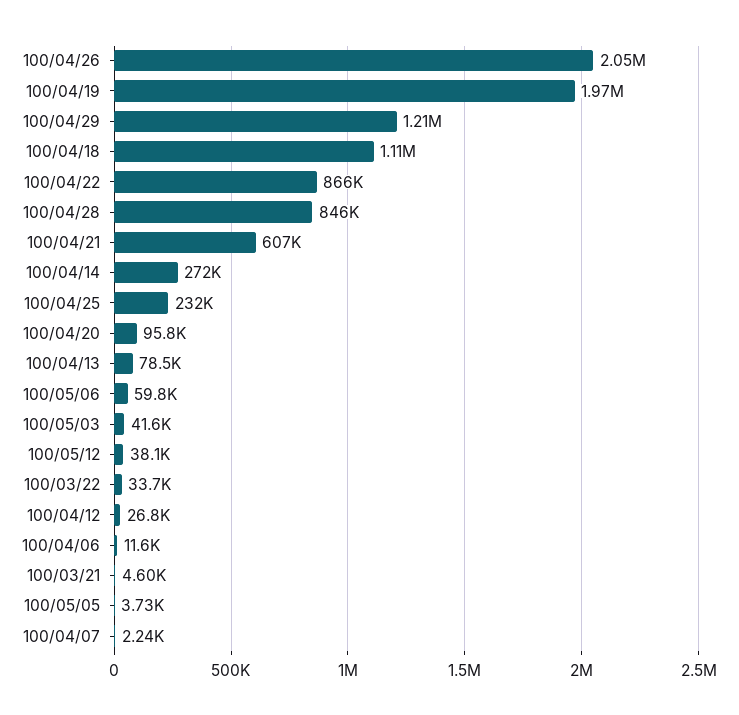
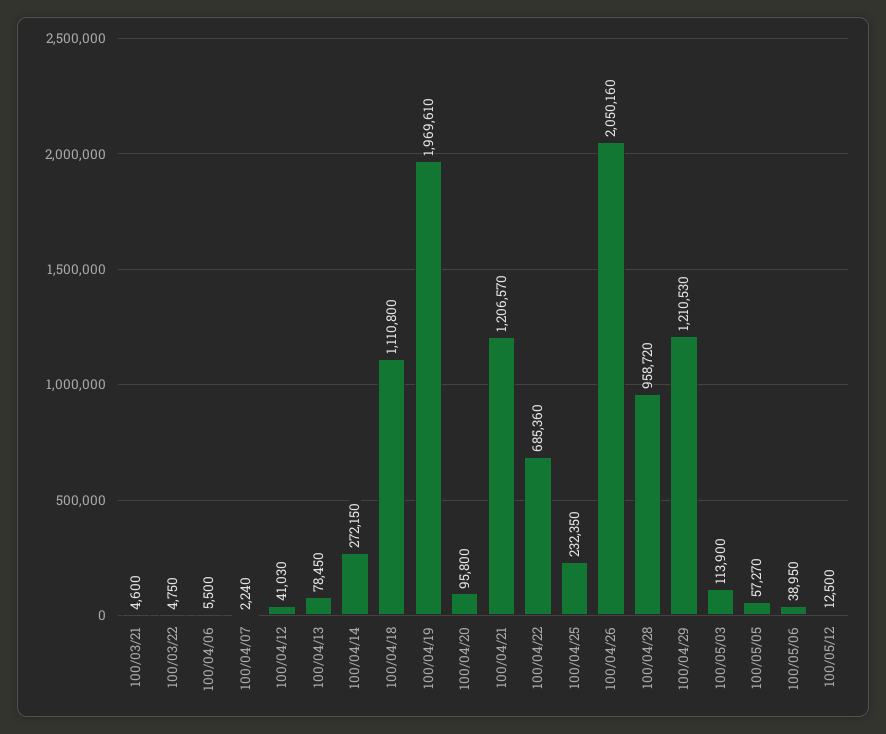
  {
    "100/04/26": 2050160,
    "100/04/19": 1969610,
    "100/04/29": 1210530,
    "100/04/18": 1110800,
-   "100/04/22": 866000,
+   "100/04/22": 685360,
-   "100/04/28": 846000,
+   "100/04/28": 958720,
-   "100/04/21": 607000,
+   "100/04/21": 1206570,
    "100/04/14": 272150,
    "100/04/25": 232350,
    "100/04/20": 95800,
    "100/04/13": 78450,
-   "100/05/06": 59800,
+   "100/05/06": 38950,
-   "100/05/03": 41600,
+   "100/05/03": 113900,
-   "100/05/12": 38100,
+   "100/05/12": 12500,
-   "100/03/22": 33700,
+   "100/03/22": 4750,
-   "100/04/12": 26800,
+   "100/04/12": 41030,
-   "100/04/06": 11600,
+   "100/04/06": 5500,
    "100/03/21": 4600,
-   "100/05/05": 3730,
+   "100/05/05": 57270,
    "100/04/07": 2240
  }

